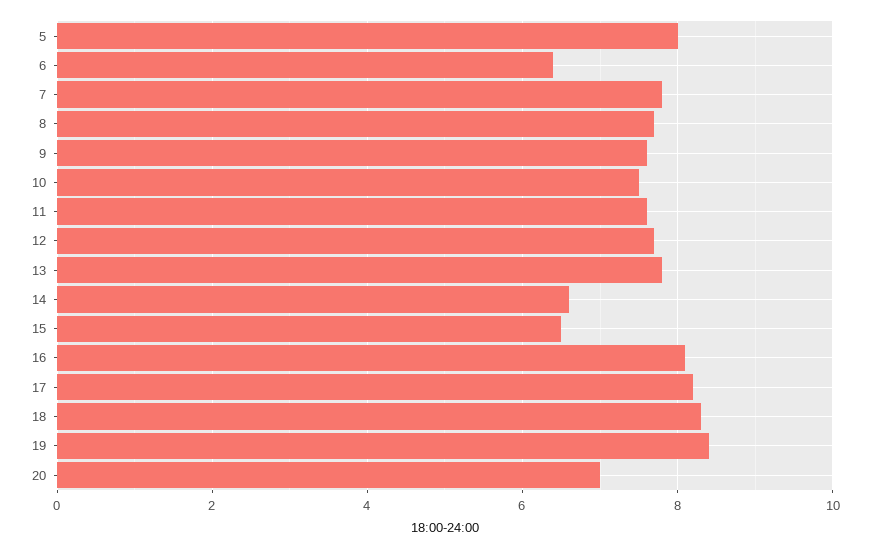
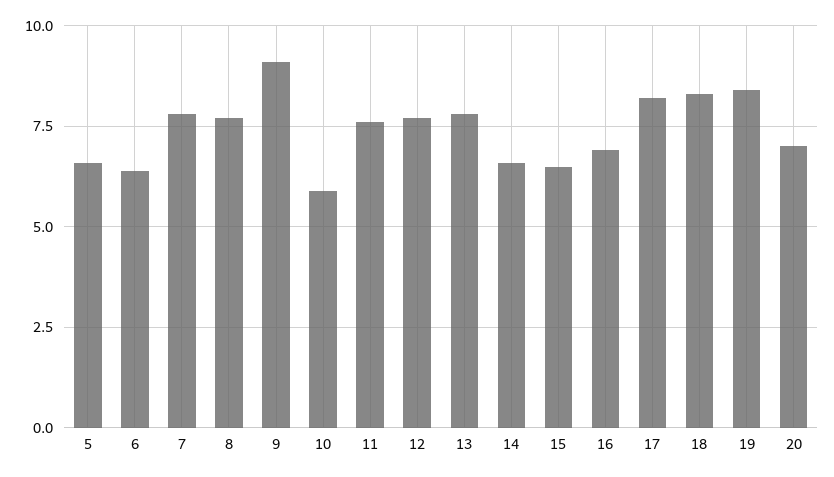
  {
-   "5": 8,
+   "5": 6.5,
    "6": 6.5,
    "7": 8,
    "8": 7.5,
-   "9": 7.5,
+   "9": 9,
-   "10": 7.5,
+   "10": 6,
    "11": 7.5,
    "12": 7.5,
    "13": 8,
    "14": 6.5,
    "15": 6.5,
-   "16": 8,
+   "16": 7,
    "17": 8,
    "18": 8.5,
    "19": 8.5,
    "20": 7
  }

